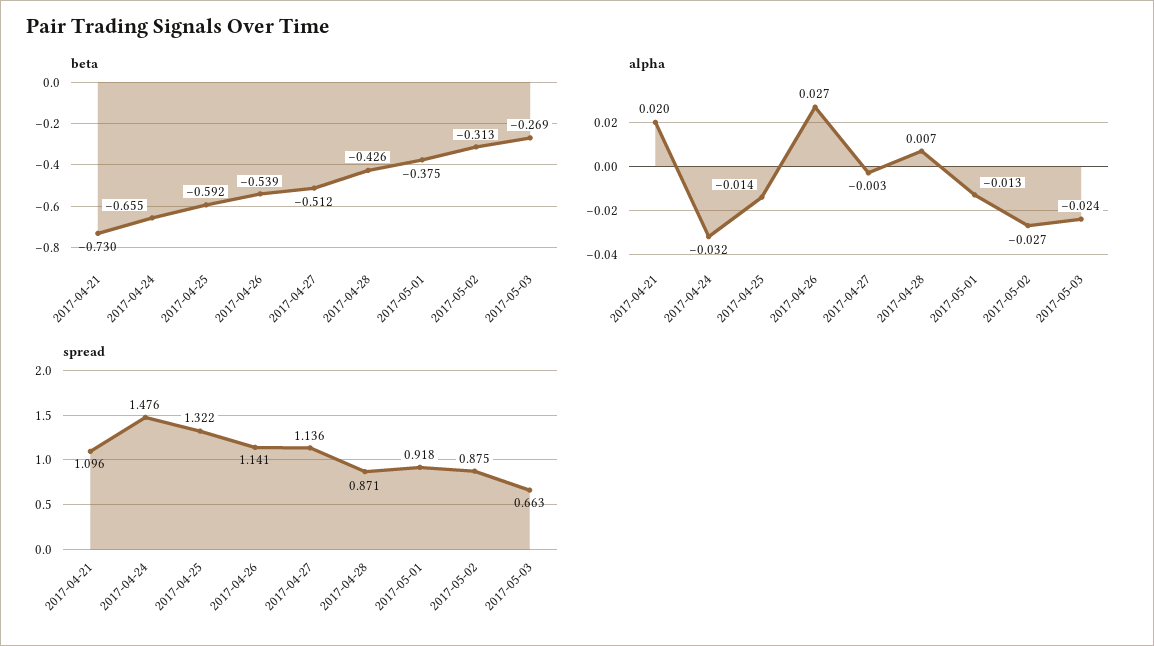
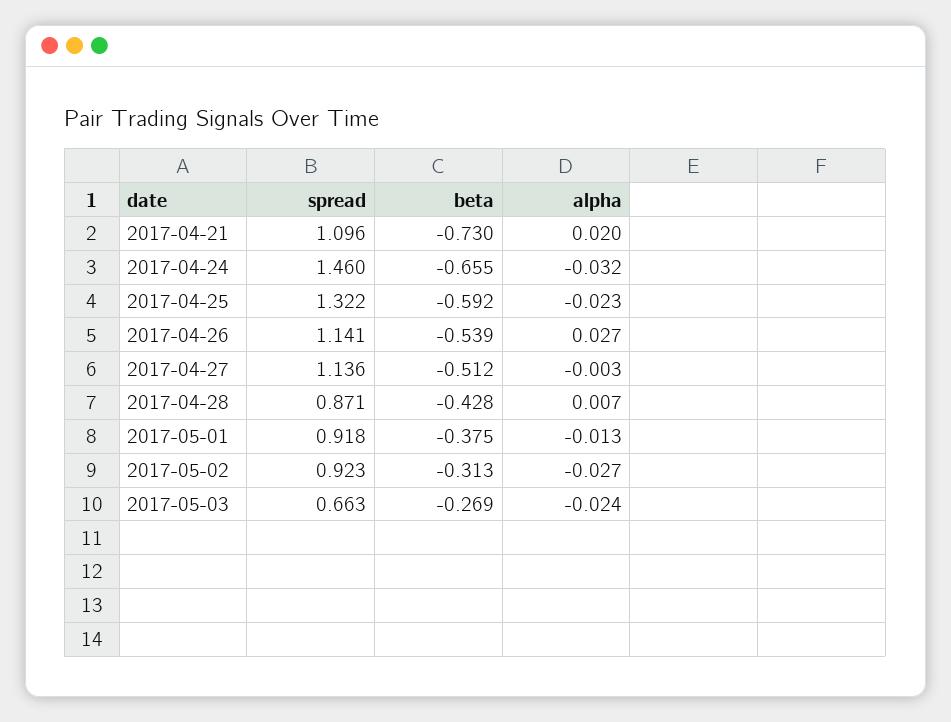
  {
    "beta": {
      "2017-04-21": -0.73,
      "2017-04-24": -0.655,
      "2017-04-25": -0.592,
      "2017-04-26": -0.539,
      "2017-04-27": -0.512,
-     "2017-04-28": -0.426,
+     "2017-04-28": -0.428,
      "2017-05-01": -0.375,
      "2017-05-02": -0.313,
      "2017-05-03": -0.269
    },
    "alpha": {
      "2017-04-21": 0.02,
      "2017-04-24": -0.032,
-     "2017-04-25": -0.014,
+     "2017-04-25": -0.023,
      "2017-04-26": 0.027,
      "2017-04-27": -0.003,
      "2017-04-28": 0.007,
      "2017-05-01": -0.013,
      "2017-05-02": -0.027,
      "2017-05-03": -0.024
    },
    "spread": {
      "2017-04-21": 1.096,
-     "2017-04-24": 1.476,
+     "2017-04-24": 1.46,
      "2017-04-25": 1.322,
      "2017-04-26": 1.141,
      "2017-04-27": 1.136,
      "2017-04-28": 0.871,
      "2017-05-01": 0.918,
-     "2017-05-02": 0.875,
+     "2017-05-02": 0.923,
      "2017-05-03": 0.663
    }
  }

